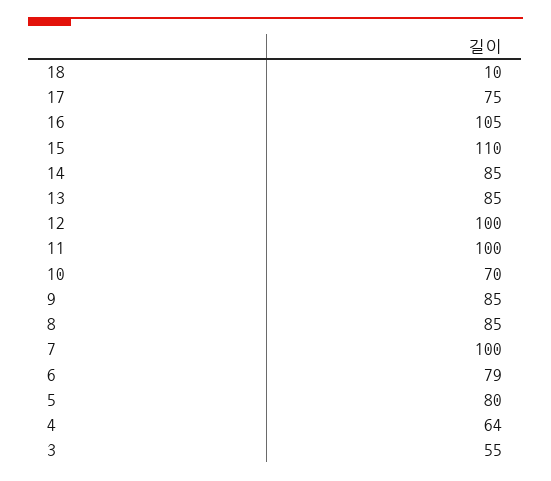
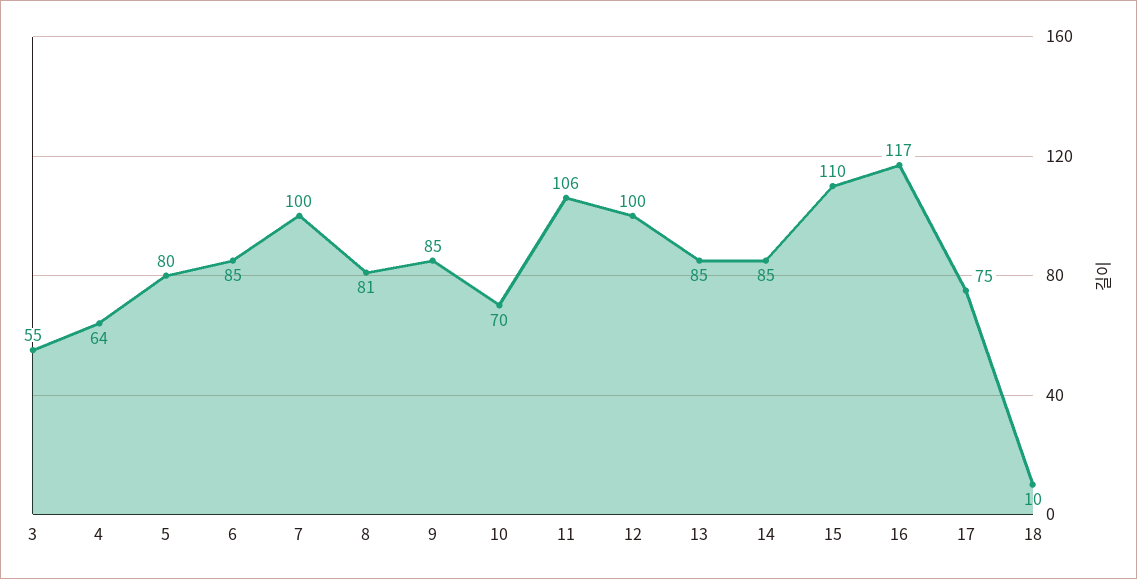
  {
    "18": 10,
    "17": 75,
-   "16": 105,
+   "16": 117,
    "15": 110,
    "14": 85,
    "13": 85,
    "12": 100,
-   "11": 100,
+   "11": 106,
    "10": 70,
    "9": 85,
-   "8": 85,
+   "8": 81,
    "7": 100,
-   "6": 79,
+   "6": 85,
    "5": 80,
    "4": 64,
    "3": 55
  }

